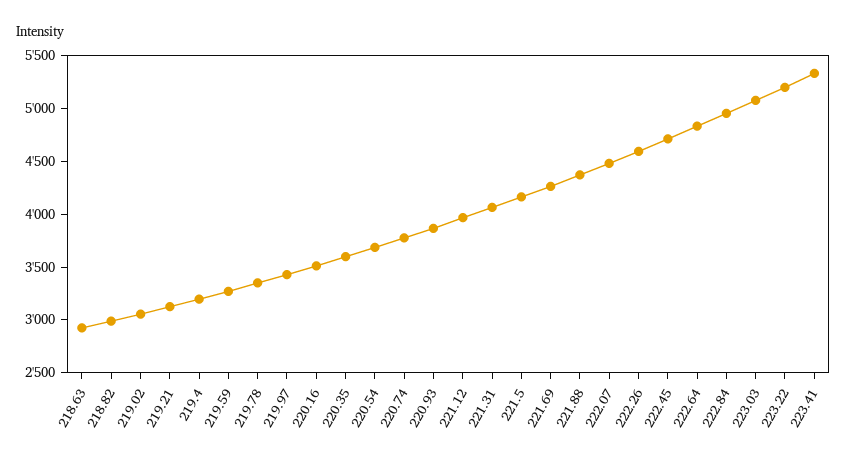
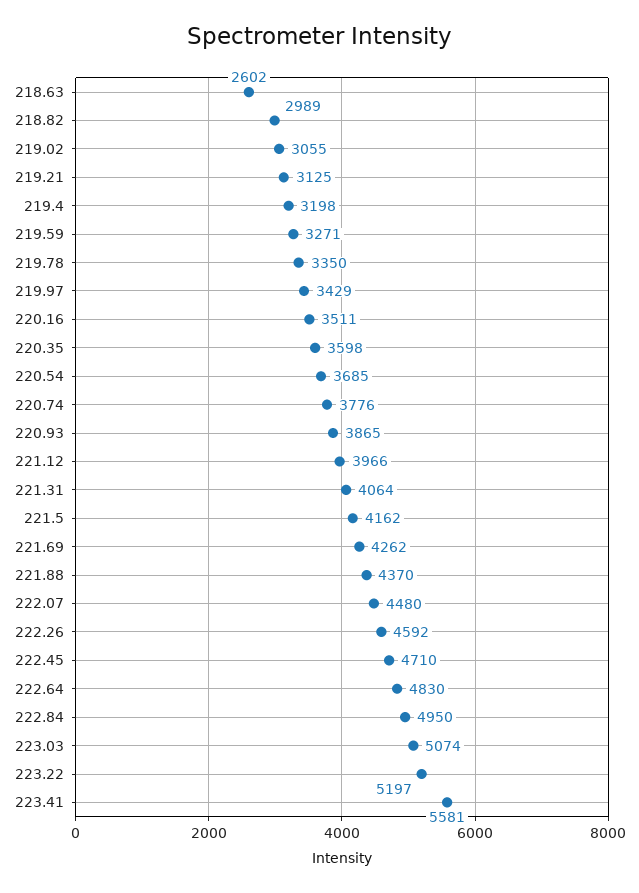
  {
-   "218.63": 2900,
+   "218.63": 2602,
    "218.82": 2989,
    "219.02": 3055,
    "219.21": 3125,
    "219.4": 3198,
    "219.59": 3271,
    "219.78": 3350,
    "219.97": 3429,
    "220.16": 3511,
    "220.35": 3598,
    "220.54": 3685,
    "220.74": 3776,
    "220.93": 3865,
    "221.12": 3966,
    "221.31": 4064,
    "221.5": 4162,
    "221.69": 4262,
    "221.88": 4370,
    "222.07": 4480,
    "222.26": 4592,
    "222.45": 4710,
    "222.64": 4830,
    "222.84": 4950,
    "223.03": 5074,
    "223.22": 5197,
-   "223.41": 5300
+   "223.41": 5581
  }

